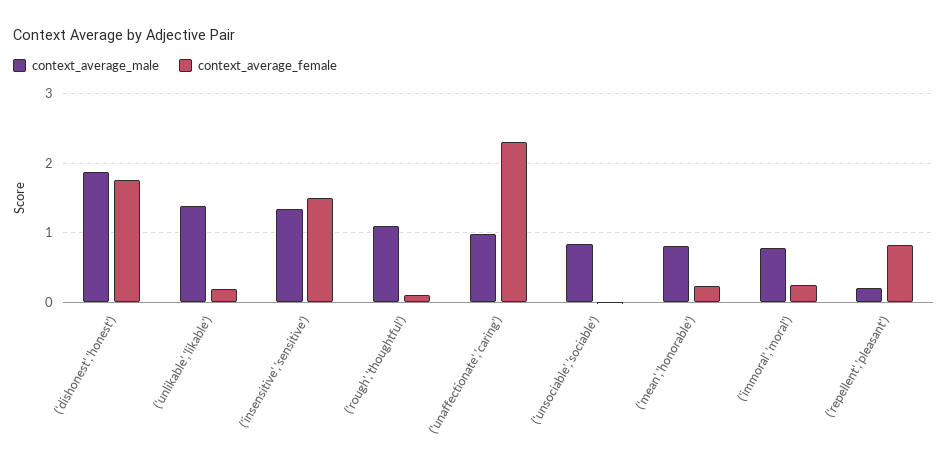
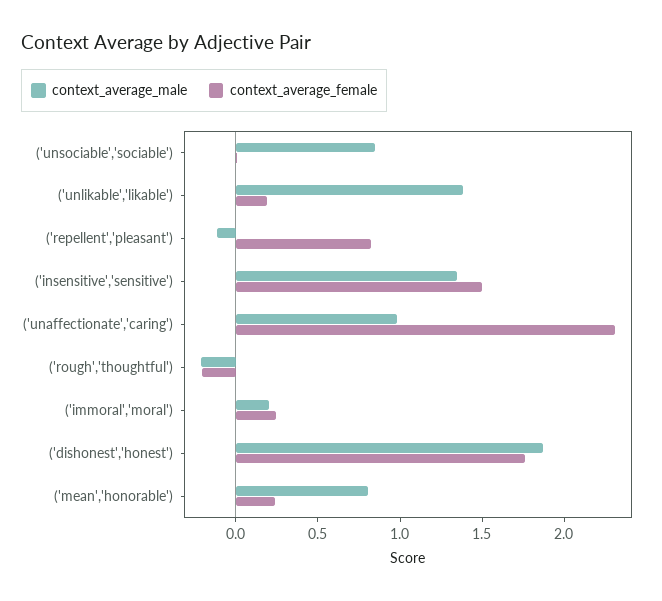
  {
    "context_average_male": {
      "('dishonest','honest')": 1.9,
      "('unlikable','likable')": 1.4,
      "('insensitive','sensitive')": 1.3,
-     "('rough','thoughtful')": 1.1,
+     "('rough','thoughtful')": -0.2,
      "('unaffectionate','caring')": 1,
      "('unsociable','sociable')": 0.8,
      "('mean','honorable')": 0.8,
-     "('immoral','moral')": 0.8,
+     "('immoral','moral')": 0.2,
-     "('repellent','pleasant')": 0.2
+     "('repellent','pleasant')": -0.1
    },
    "context_average_female": {
      "('dishonest','honest')": 1.8,
      "('unlikable','likable')": 0.2,
      "('insensitive','sensitive')": 1.5,
-     "('rough','thoughtful')": 0.1,
+     "('rough','thoughtful')": -0.2,
      "('unaffectionate','caring')": 2.3,
      "('unsociable','sociable')": 0,
      "('mean','honorable')": 0.2,
      "('immoral','moral')": 0.2,
      "('repellent','pleasant')": 0.8
    }
  }

